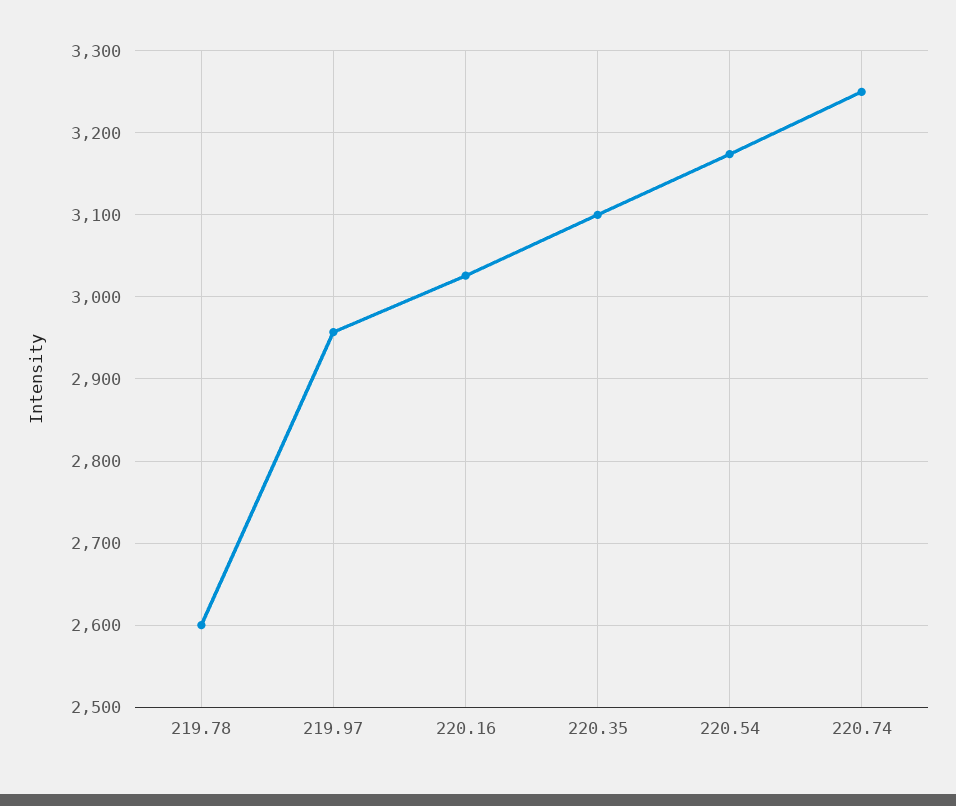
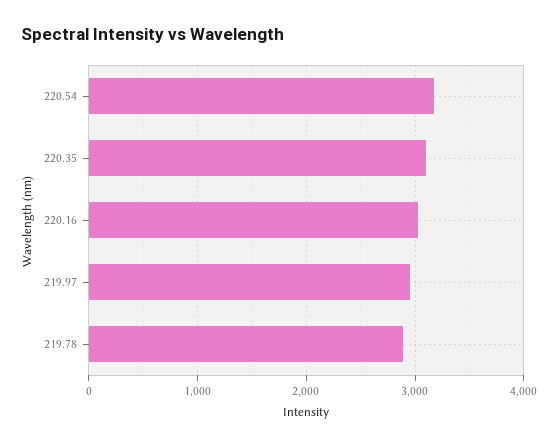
  {
-   "219.78": 2600,
+   "219.78": 2900,
    "219.97": 2960,
    "220.16": 3030,
    "220.35": 3100,
-   "220.54": 3170,
+   "220.54": 3170
-   "220.74": 3250
  }

